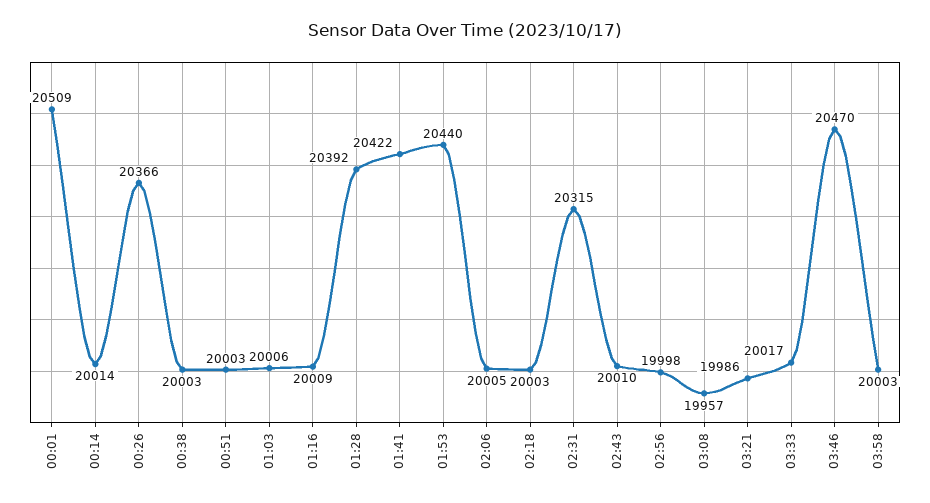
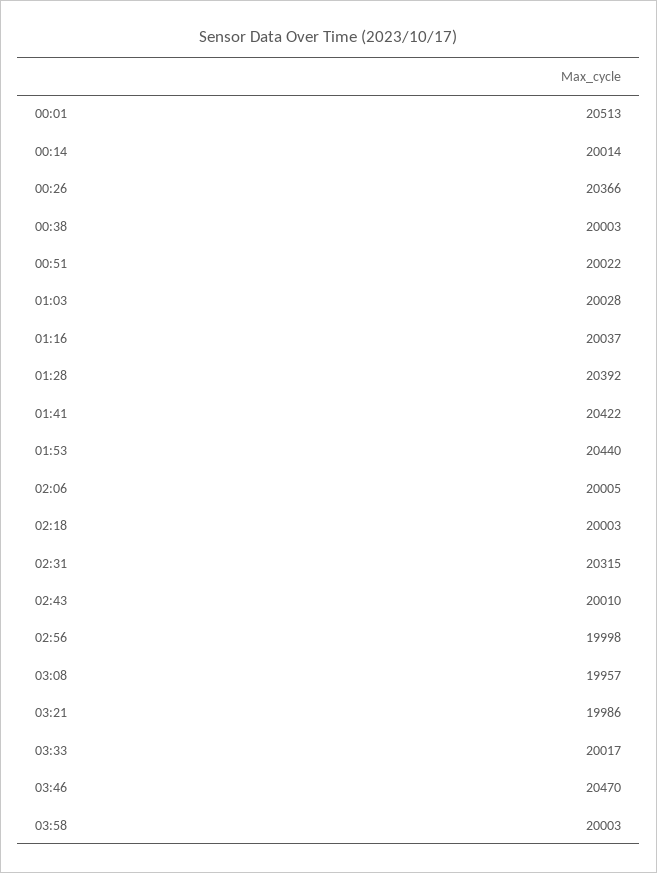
  {
-   "00:01": 20509,
+   "00:01": 20513,
    "00:14": 20014,
    "00:26": 20366,
    "00:38": 20003,
-   "00:51": 20003,
+   "00:51": 20022,
-   "01:03": 20006,
+   "01:03": 20028,
-   "01:16": 20009,
+   "01:16": 20037,
    "01:28": 20392,
    "01:41": 20422,
    "01:53": 20440,
    "02:06": 20005,
    "02:18": 20003,
    "02:31": 20315,
    "02:43": 20010,
    "02:56": 19998,
    "03:08": 19957,
    "03:21": 19986,
    "03:33": 20017,
    "03:46": 20470,
    "03:58": 20003
  }

